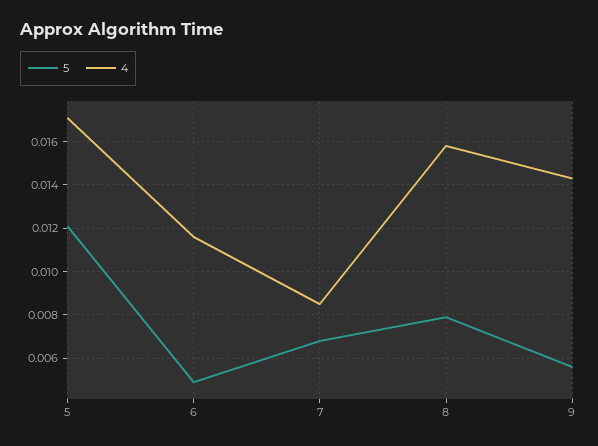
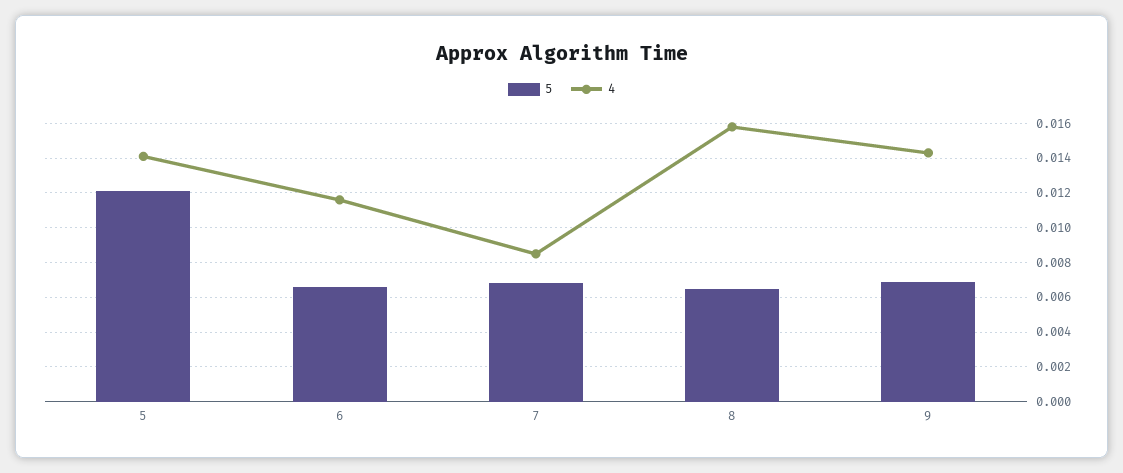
  {
    "5": {
      "5": 0.012,
-     "6": 0.005,
+     "6": 0.0065,
      "7": 0.007,
-     "8": 0.008,
+     "8": 0.0065,
-     "9": 0.0055
+     "9": 0.007
    },
    "4": {
-     "5": 0.017,
+     "5": 0.014,
      "6": 0.0115,
      "7": 0.0085,
      "8": 0.016,
      "9": 0.0145
    }
  }

